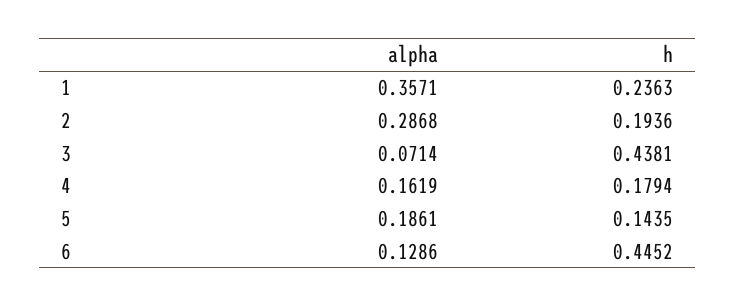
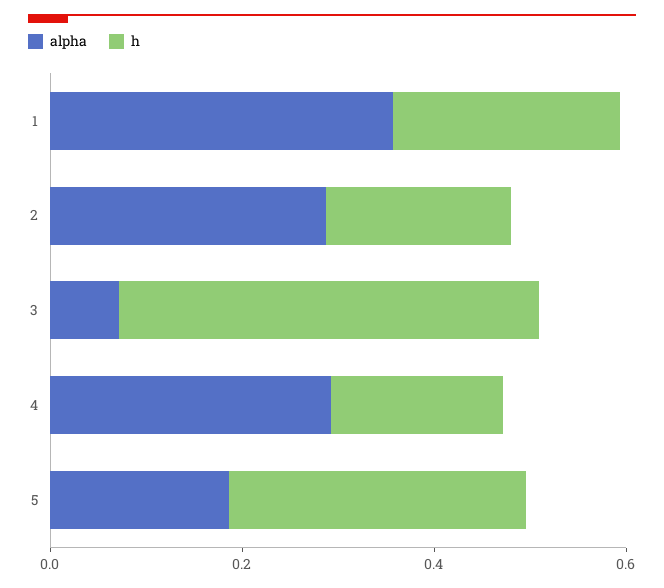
  {
    "alpha": {
      "1": 0.3571,
      "2": 0.2868,
      "3": 0.0714,
-     "4": 0.1619,
+     "4": 0.3,
-     "5": 0.1861,
+     "5": 0.1861
-     "6": 0.1286
    },
    "h": {
      "1": 0.2363,
      "2": 0.1936,
      "3": 0.4381,
      "4": 0.1794,
-     "5": 0.1435,
+     "5": 0.3
-     "6": 0.4452
    }
  }

